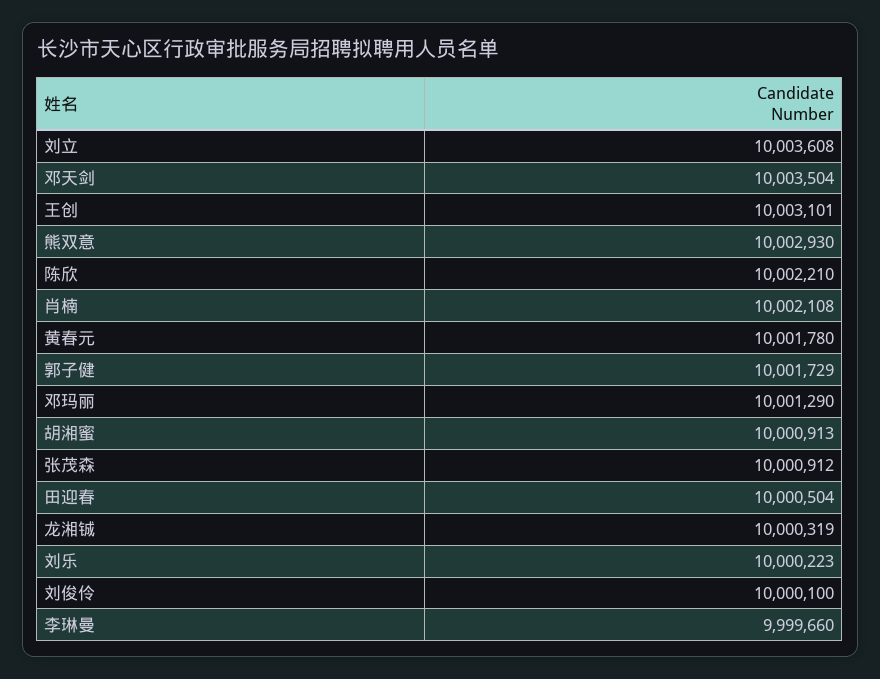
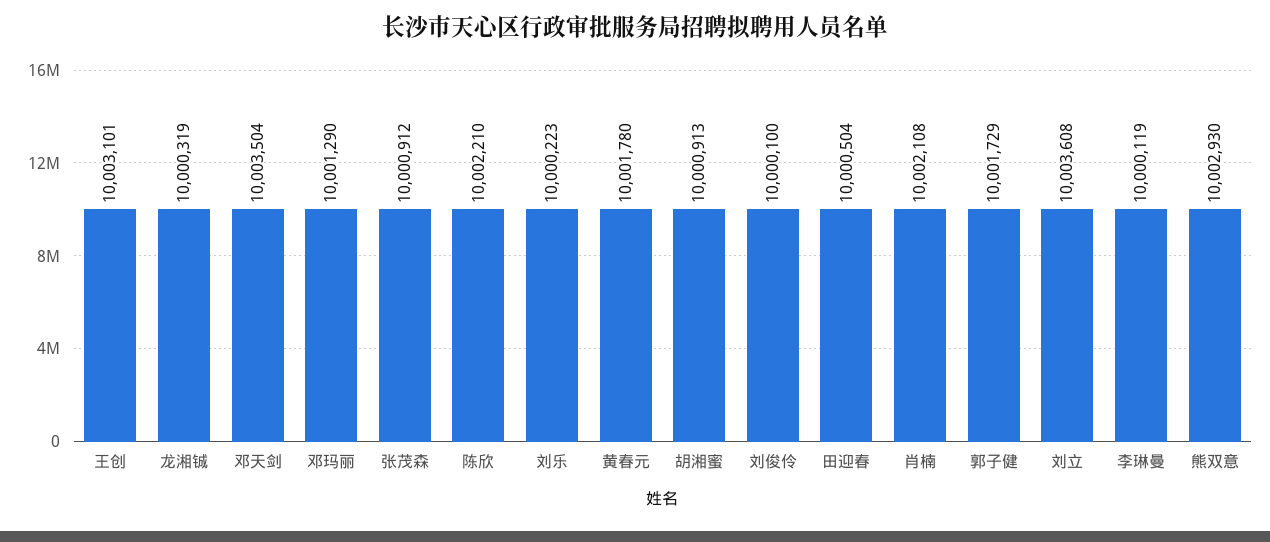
  {
    "刘立": 10003608,
    "邓天剑": 10003504,
    "王创": 10003101,
    "熊双意": 10002930,
    "陈欣": 10002210,
    "肖楠": 10002108,
    "黄春元": 10001780,
    "郭子健": 10001729,
    "邓玛丽": 10001290,
    "胡湘蜜": 10000913,
    "张茂森": 10000912,
    "田迎春": 10000504,
    "龙湘铖": 10000319,
    "刘乐": 10000223,
    "刘俊伶": 10000100,
-   "李琳曼": 9999660
+   "李琳曼": 10000119
  }

